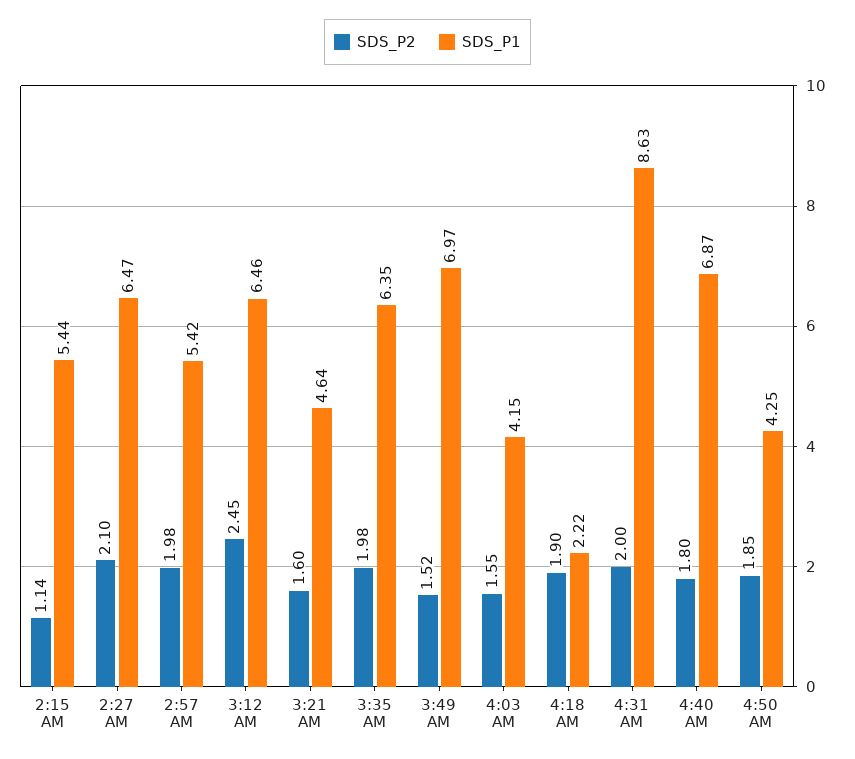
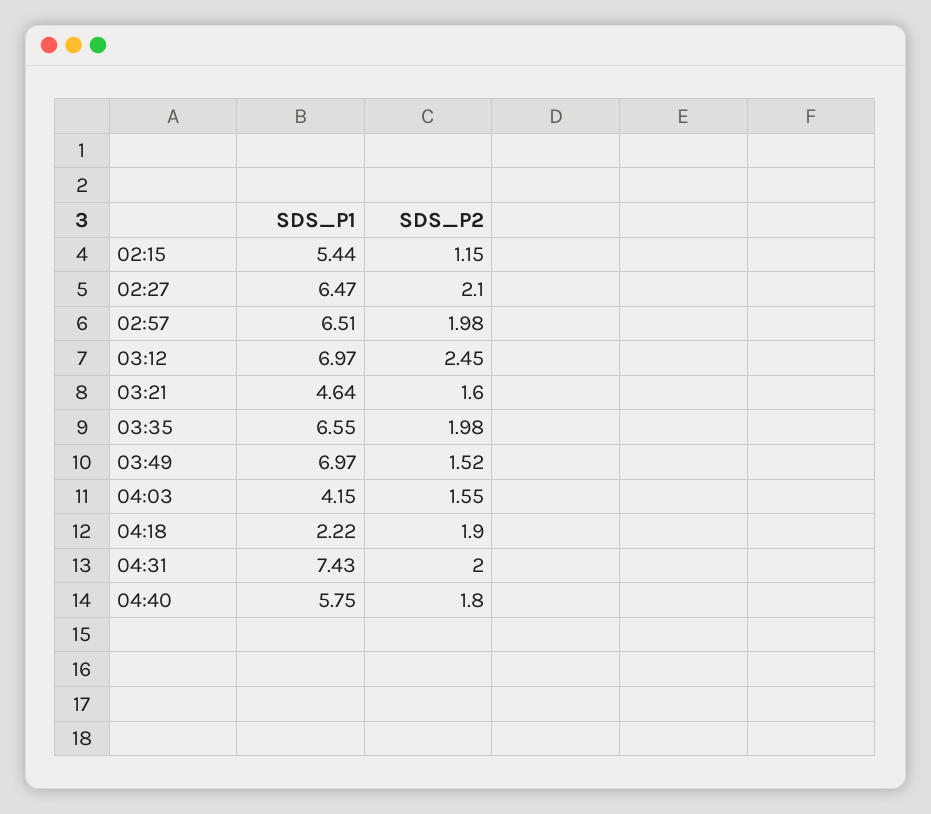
  {
    "SDS_P2": {
-     "2:15 AM": 1.14,
+     "2:15 AM": 1.15,
      "2:27 AM": 2.1,
      "2:57 AM": 1.98,
      "3:12 AM": 2.45,
      "3:21 AM": 1.6,
      "3:35 AM": 1.98,
      "3:49 AM": 1.52,
      "4:03 AM": 1.55,
      "4:18 AM": 1.9,
      "4:31 AM": 2,
-     "4:40 AM": 1.8,
+     "4:40 AM": 1.8
-     "4:50 AM": 1.85
    },
    "SDS_P1": {
      "2:15 AM": 5.44,
      "2:27 AM": 6.47,
-     "2:57 AM": 5.42,
+     "2:57 AM": 6.51,
-     "3:12 AM": 6.46,
+     "3:12 AM": 6.97,
      "3:21 AM": 4.64,
-     "3:35 AM": 6.35,
+     "3:35 AM": 6.55,
      "3:49 AM": 6.97,
      "4:03 AM": 4.15,
      "4:18 AM": 2.22,
-     "4:31 AM": 8.63,
+     "4:31 AM": 7.43,
-     "4:40 AM": 6.87,
+     "4:40 AM": 5.75
-     "4:50 AM": 4.25
    }
  }

